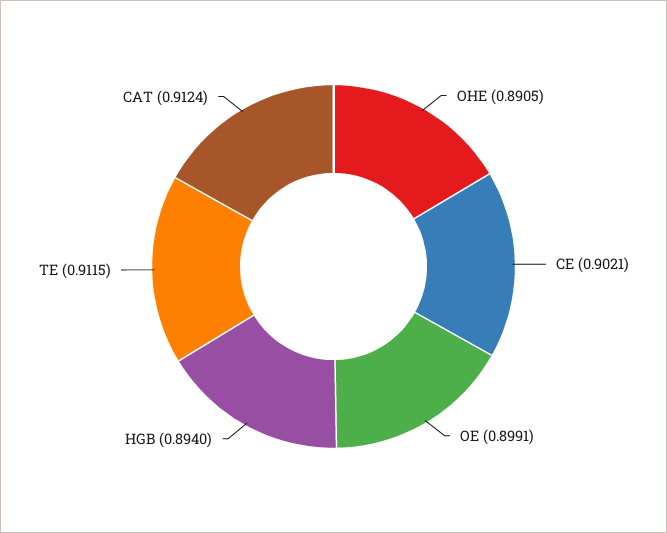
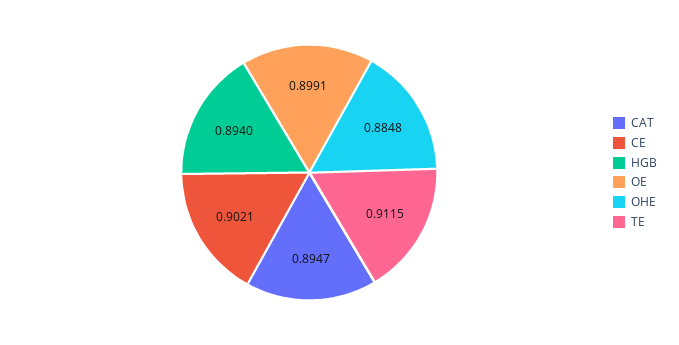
  {
-   "OHE": 0.8905,
+   "OHE": 0.8848,
    "CE": 0.9021,
    "OE": 0.8991,
    "HGB": 0.894,
    "TE": 0.9115,
-   "CAT": 0.9124
+   "CAT": 0.8947
  }

